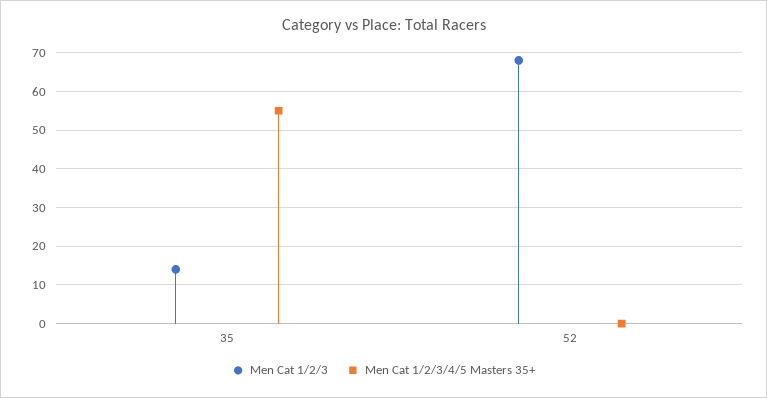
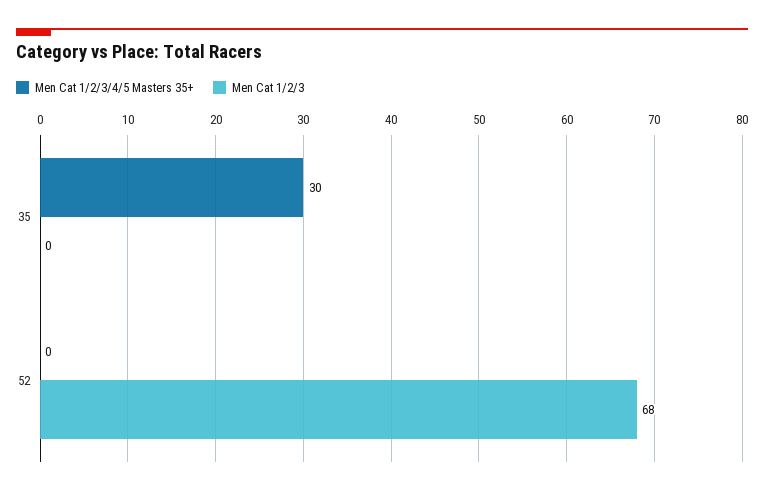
  {
    "Men Cat 1/2/3": {
-     "35": 15,
+     "35": 0,
      "52": 68
    },
    "Men Cat 1/2/3/4/5 Masters 35+": {
-     "35": 55,
+     "35": 30,
      "52": 0
    }
  }

